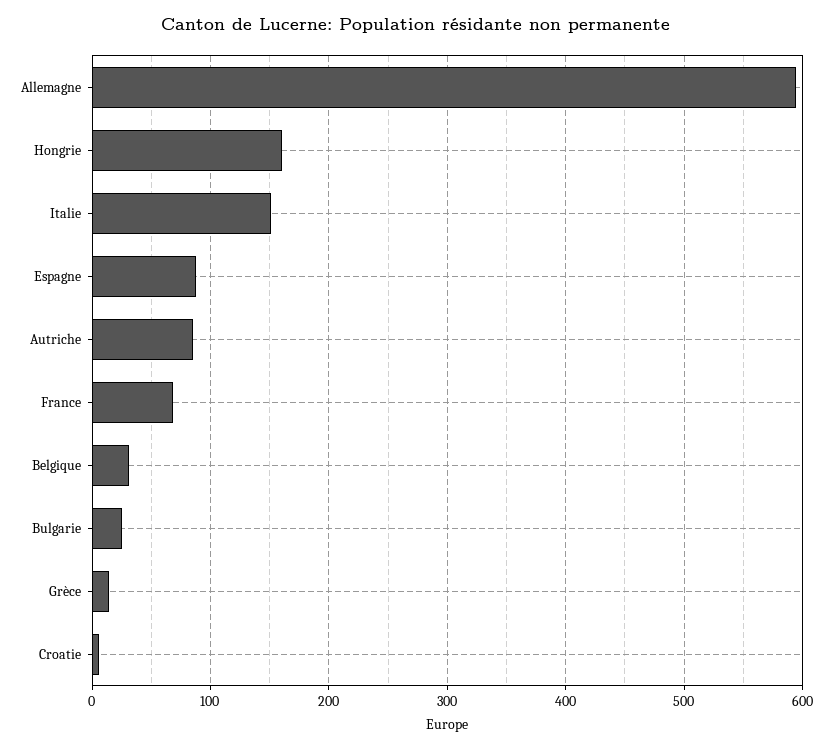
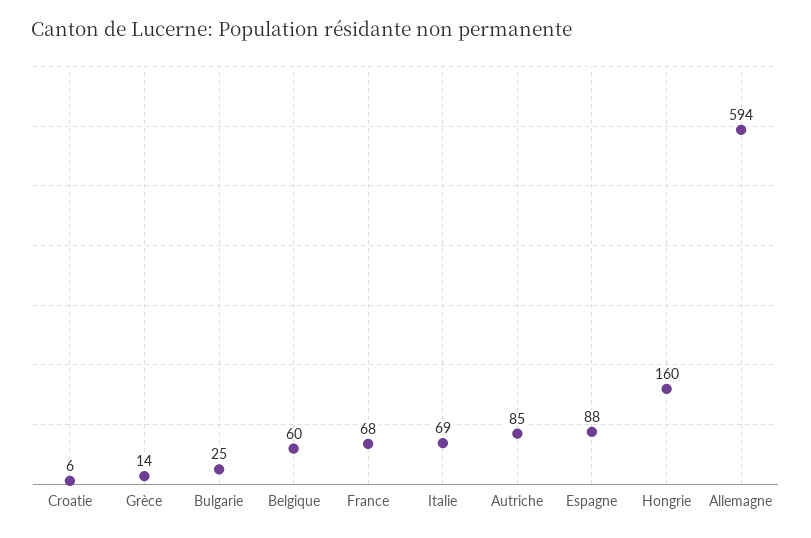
  {
    "Allemagne": 594,
    "Hongrie": 160,
-   "Italie": 150,
+   "Italie": 69,
    "Espagne": 88,
    "Autriche": 85,
    "France": 68,
-   "Belgique": 30,
+   "Belgique": 60,
    "Bulgarie": 25,
    "Grèce": 14,
    "Croatie": 6
  }

